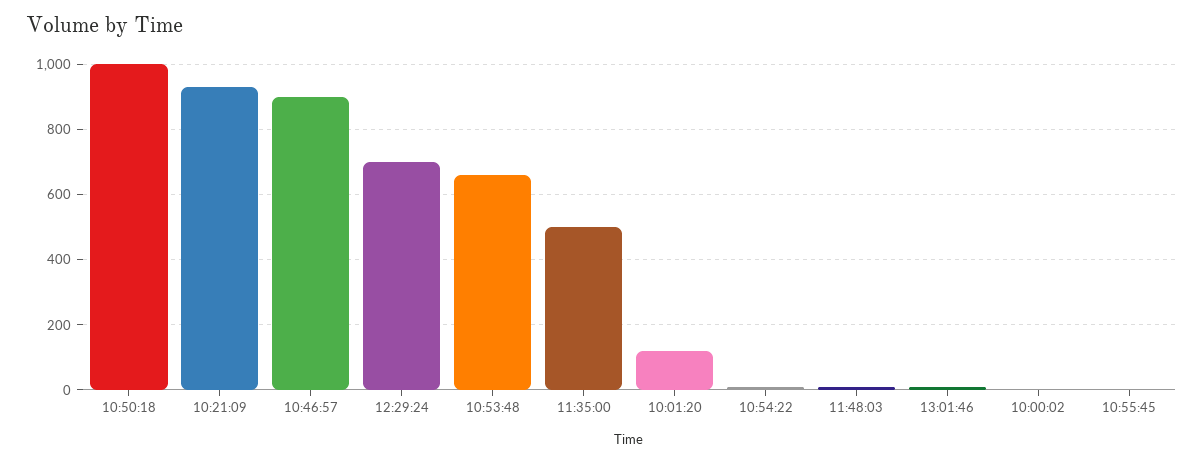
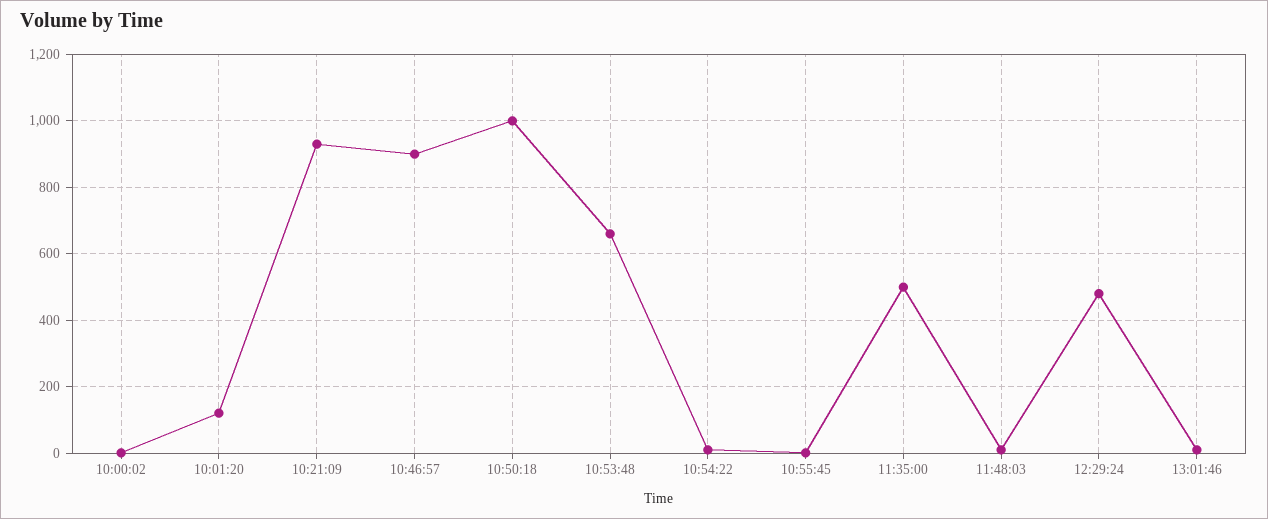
  {
    "10:50:18": 1000,
    "10:21:09": 940,
    "10:46:57": 900,
-   "12:29:24": 700,
+   "12:29:24": 480,
    "10:53:48": 660,
    "11:35:00": 500,
    "10:01:20": 120,
    "10:54:22": 20,
    "11:48:03": 20,
    "13:01:46": 20,
    "10:00:02": 0,
    "10:55:45": 0
  }

